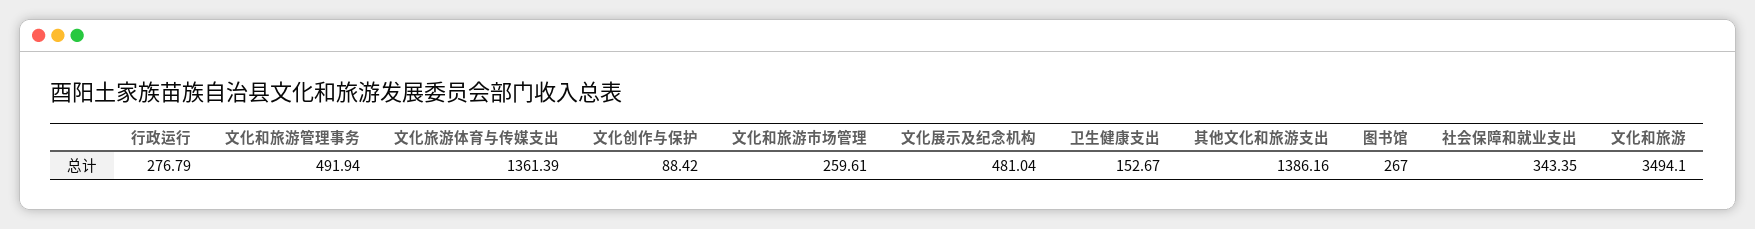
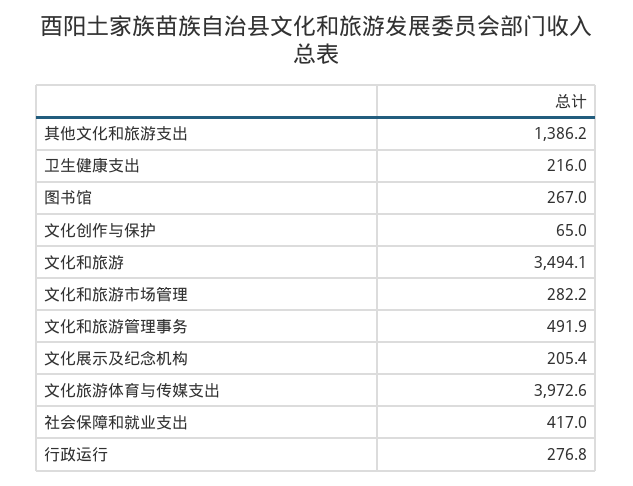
  {
    "行政运行": 276.79,
    "文化和旅游管理事务": 491.94,
-   "文化旅游体育与传媒支出": 1361.39,
+   "文化旅游体育与传媒支出": 3972.6,
-   "文化创作与保护": 88.42,
+   "文化创作与保护": 65,
-   "文化和旅游市场管理": 259.61,
+   "文化和旅游市场管理": 282.2,
-   "文化展示及纪念机构": 481.04,
+   "文化展示及纪念机构": 205.4,
-   "卫生健康支出": 152.67,
+   "卫生健康支出": 216,
    "其他文化和旅游支出": 1386.16,
    "图书馆": 267,
-   "社会保障和就业支出": 343.35,
+   "社会保障和就业支出": 417,
    "文化和旅游": 3494.1
  }

